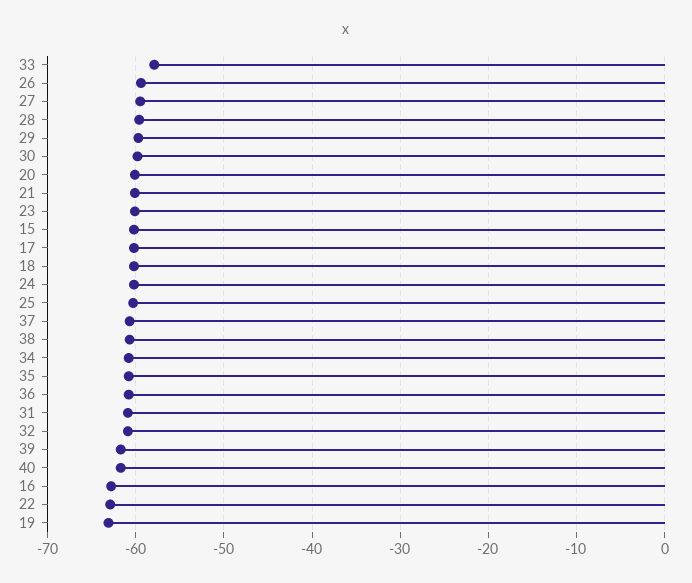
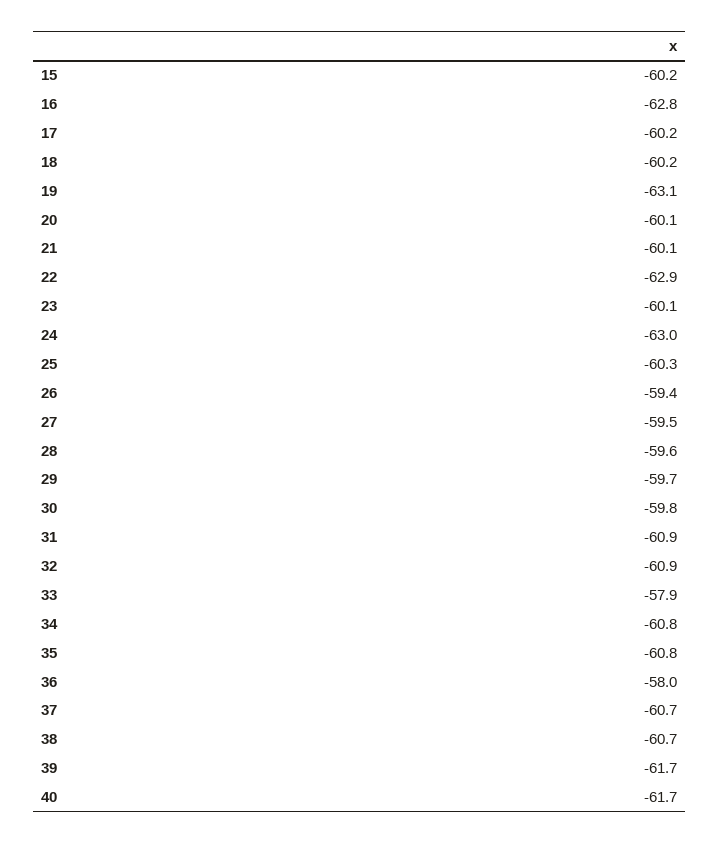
  {
    "33": -57.9,
    "26": -59.4,
    "27": -59.5,
    "28": -59.6,
    "29": -59.7,
    "30": -59.8,
    "20": -60.1,
    "21": -60.1,
    "23": -60.1,
    "15": -60.2,
    "17": -60.2,
    "18": -60.2,
-   "24": -60,
+   "24": -63,
    "25": -60.3,
    "37": -60.7,
    "38": -60.7,
    "34": -60.8,
    "35": -60.8,
-   "36": -61,
+   "36": -58,
    "31": -60.9,
    "32": -60.9,
    "39": -61.7,
    "40": -61.7,
    "16": -62.8,
    "22": -62.9,
    "19": -63.1
  }

